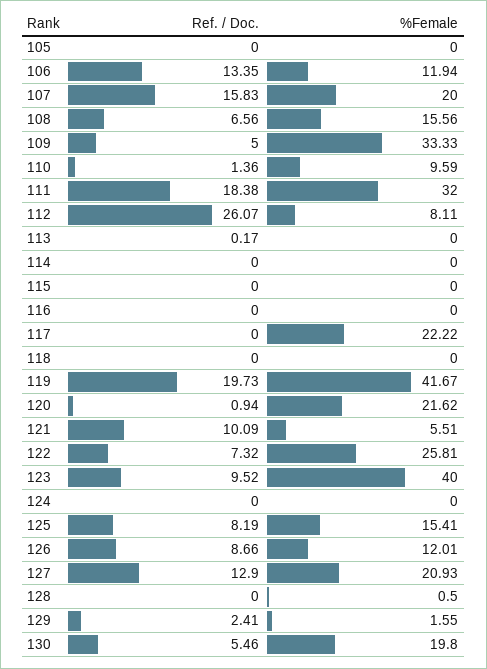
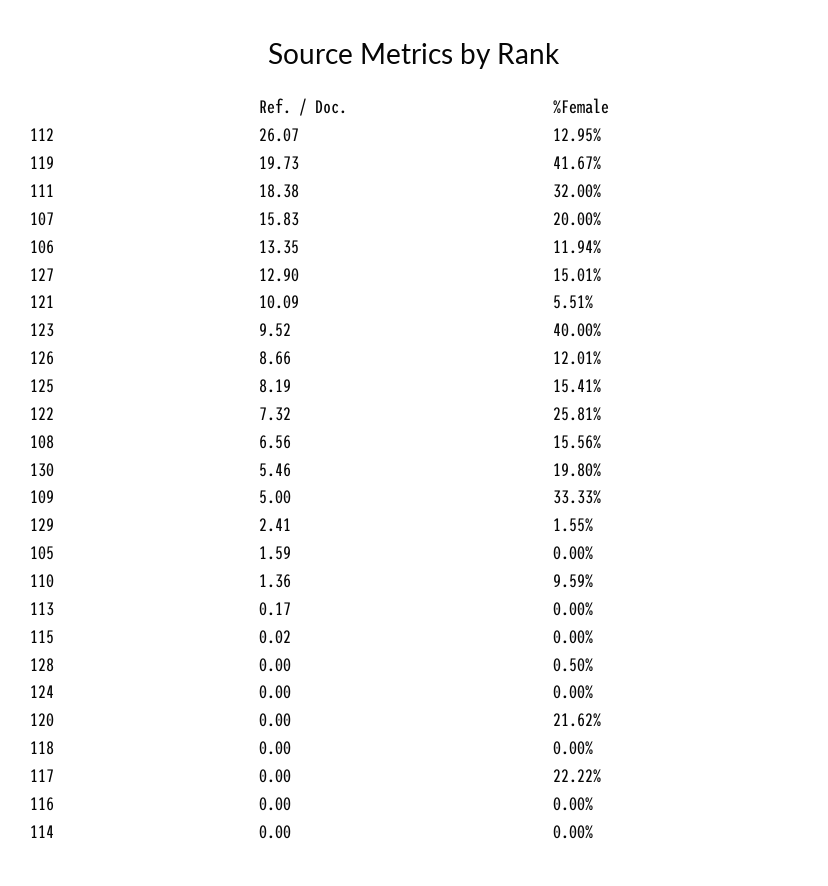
  {
    "Ref. / Doc.": {
-     "105": 0,
+     "105": 1.59,
      "106": 13.35,
      "107": 15.83,
      "108": 6.56,
      "109": 5,
      "110": 1.36,
      "111": 18.38,
      "112": 26.07,
      "113": 0.17,
      "114": 0,
-     "115": 0,
+     "115": 0.02,
      "116": 0,
      "117": 0,
      "118": 0,
      "119": 19.73,
-     "120": 0.94,
+     "120": 0,
      "121": 10.09,
      "122": 7.32,
      "123": 9.52,
      "124": 0,
      "125": 8.19,
      "126": 8.66,
      "127": 12.9,
      "128": 0,
      "129": 2.41,
      "130": 5.46
    },
    "%Female": {
      "105": 0,
      "106": 11.94,
      "107": 20,
      "108": 15.56,
      "109": 33.33,
      "110": 9.59,
      "111": 32,
-     "112": 8.11,
+     "112": 12.95,
      "113": 0,
      "114": 0,
      "115": 0,
      "116": 0,
      "117": 22.22,
      "118": 0,
      "119": 41.67,
      "120": 21.62,
      "121": 5.51,
      "122": 25.81,
      "123": 40,
      "124": 0,
      "125": 15.41,
      "126": 12.01,
-     "127": 20.93,
+     "127": 15.01,
      "128": 0.5,
      "129": 1.55,
      "130": 19.8
    }
  }

